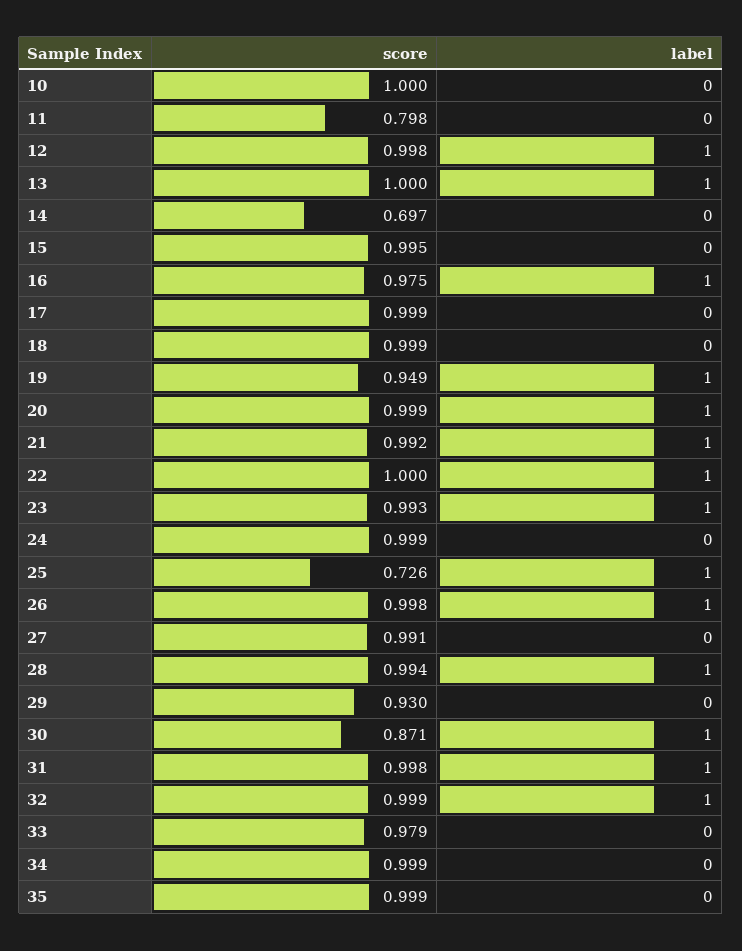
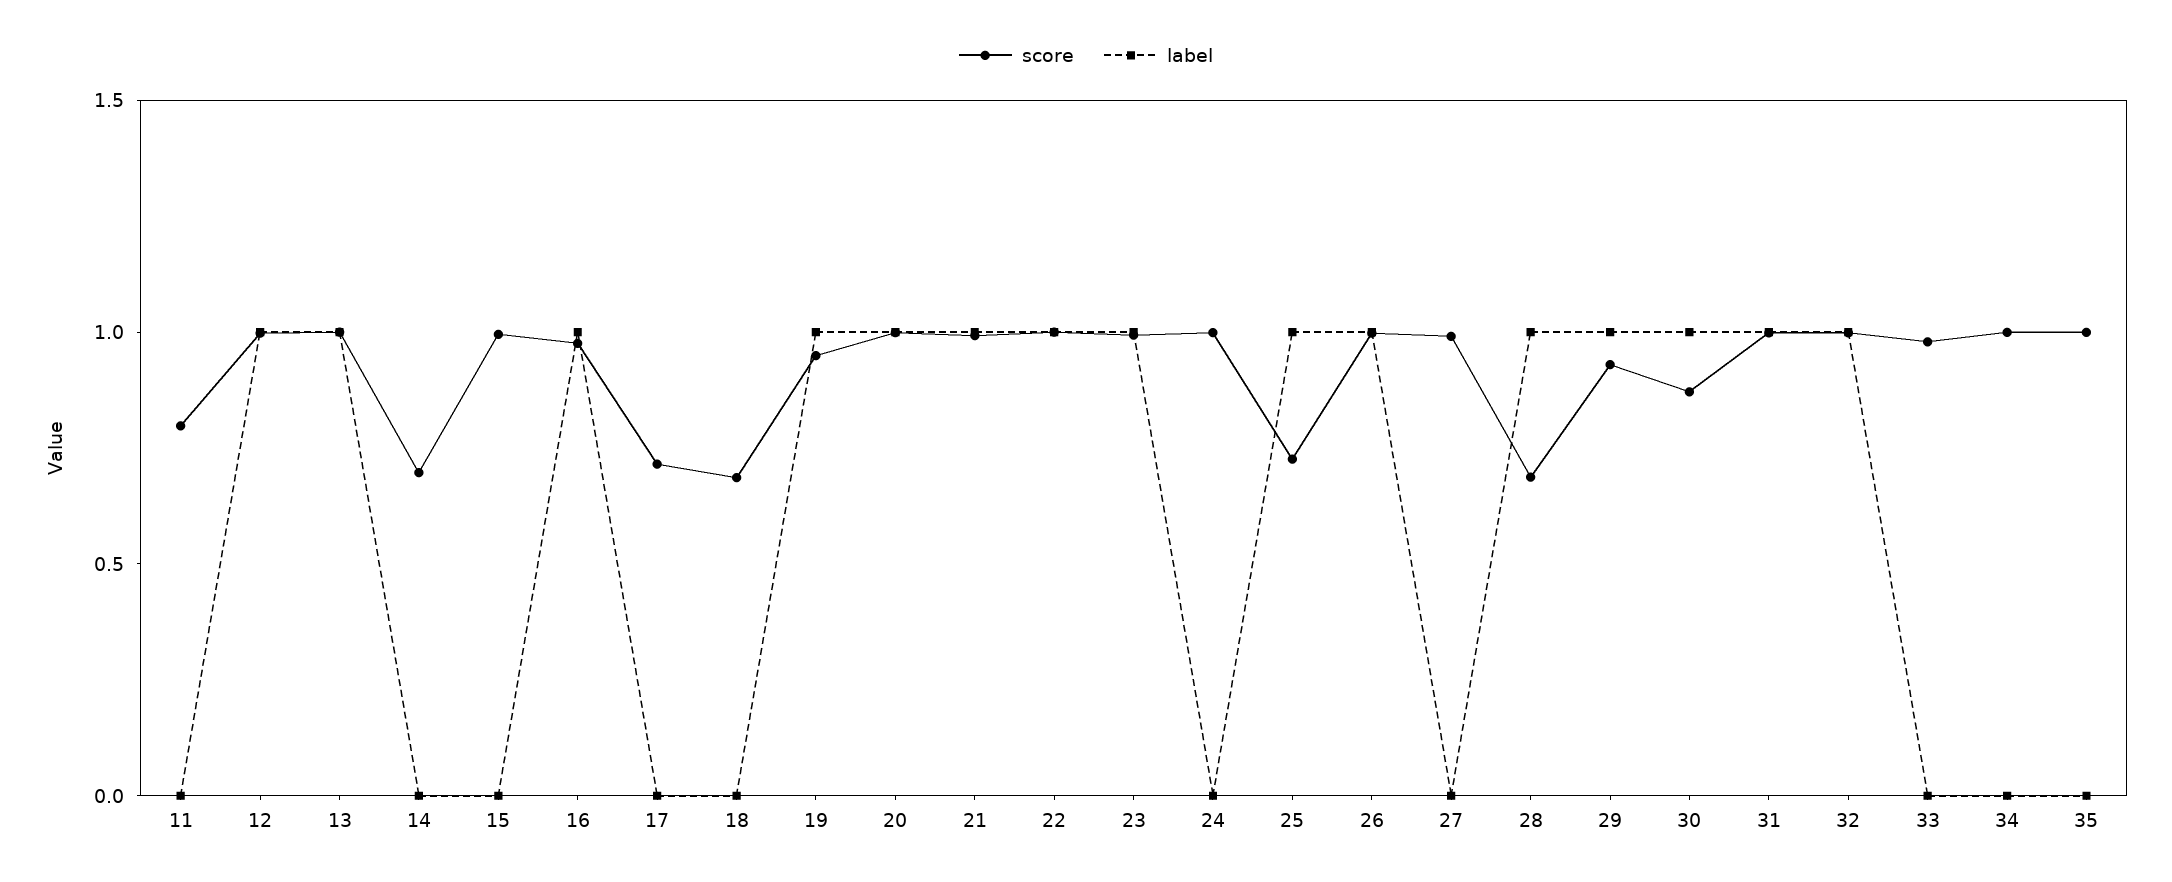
  {
    "score": {
-     "10": 1,
      "11": 0.798,
      "12": 0.998,
      "13": 1,
      "14": 0.697,
      "15": 0.995,
      "16": 0.975,
-     "17": 0.999,
+     "17": 0.7,
-     "18": 0.999,
+     "18": 0.7,
      "19": 0.949,
      "20": 0.999,
      "21": 0.992,
      "22": 1,
      "23": 0.993,
      "24": 0.999,
      "25": 0.726,
      "26": 0.998,
      "27": 0.991,
-     "28": 0.994,
+     "28": 0.7,
      "29": 0.93,
      "30": 0.871,
      "31": 0.998,
      "32": 0.999,
      "33": 0.979,
      "34": 0.999,
      "35": 0.999
    },
    "label": {
-     "10": 0,
      "11": 0,
      "12": 1,
      "13": 1,
      "14": 0,
      "15": 0,
      "16": 1,
      "17": 0,
      "18": 0,
      "19": 1,
      "20": 1,
      "21": 1,
      "22": 1,
      "23": 1,
      "24": 0,
      "25": 1,
      "26": 1,
      "27": 0,
      "28": 1,
-     "29": 0,
+     "29": 1,
      "30": 1,
      "31": 1,
      "32": 1,
      "33": 0,
      "34": 0,
      "35": 0
    }
  }

